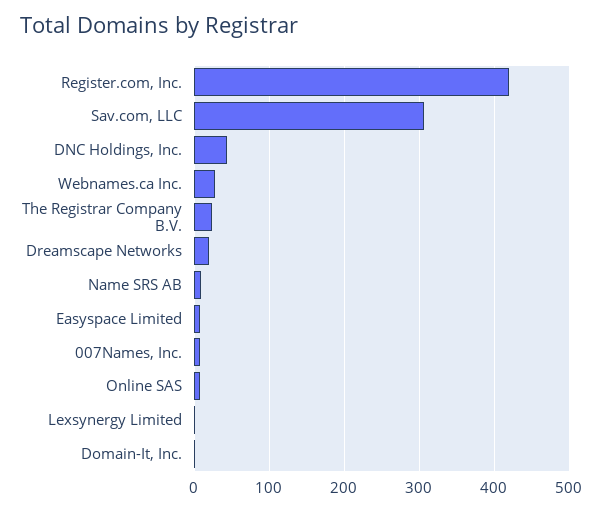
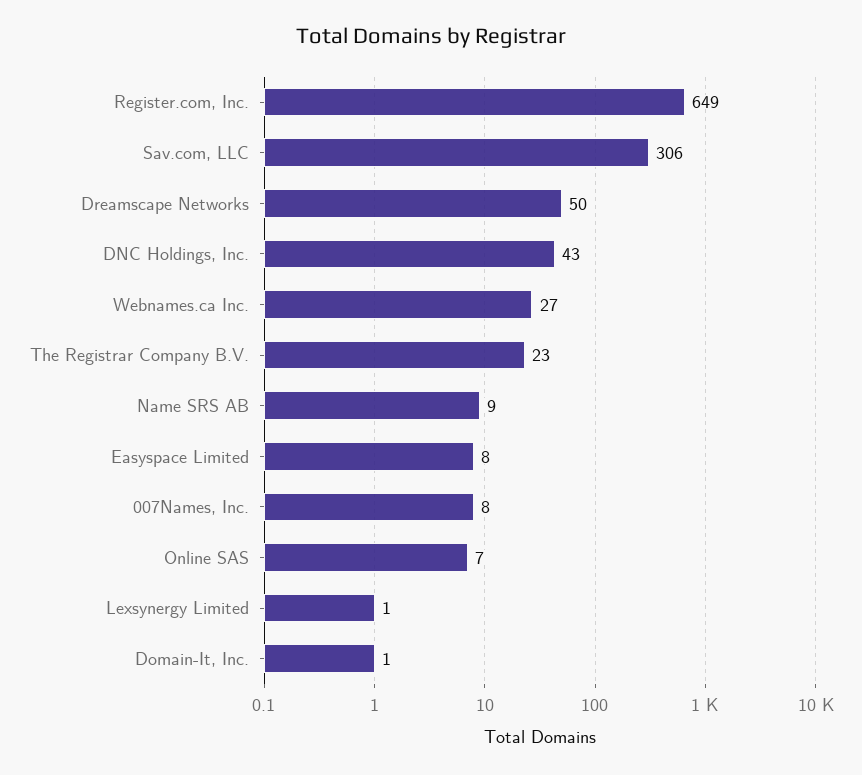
  {
-   "Register.com, Inc.": 420,
+   "Register.com, Inc.": 649,
    "Sav.com, LLC": 306,
    "DNC Holdings, Inc.": 43,
    "Webnames.ca Inc.": 27,
    "The Registrar Company B.V.": 23,
-   "Dreamscape Networks": 20,
+   "Dreamscape Networks": 50,
    "Name SRS AB": 9,
    "Easyspace Limited": 8,
    "007Names, Inc.": 8,
    "Online SAS": 7,
    "Lexsynergy Limited": 1,
    "Domain-It, Inc.": 1
  }

